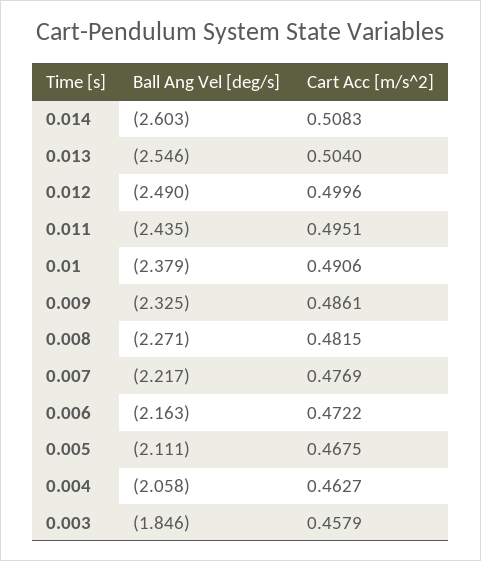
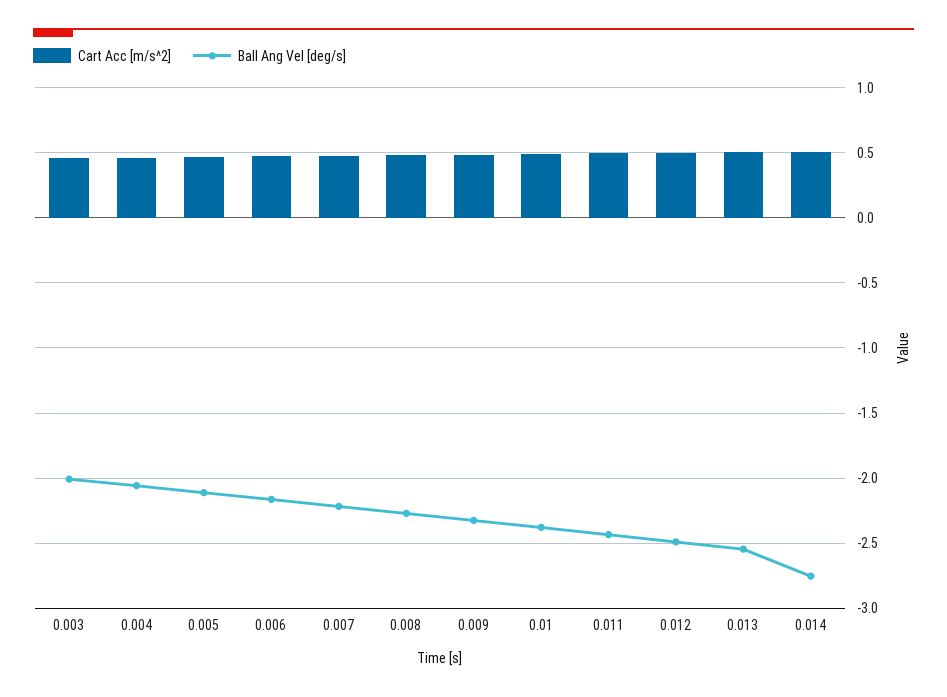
  {
    "Ball Ang Vel [deg/s]": {
-     "0.014": -2.603,
+     "0.014": -2.75,
      "0.013": -2.546,
      "0.012": -2.49,
      "0.011": -2.435,
      "0.01": -2.379,
      "0.009": -2.325,
      "0.008": -2.271,
      "0.007": -2.217,
      "0.006": -2.163,
      "0.005": -2.111,
      "0.004": -2.058,
-     "0.003": -1.846
+     "0.003": -2
    },
    "Cart Acc [m/s^2]": {
      "0.014": 0.5083,
      "0.013": 0.504,
      "0.012": 0.4996,
      "0.011": 0.4951,
      "0.01": 0.4906,
      "0.009": 0.4861,
      "0.008": 0.4815,
      "0.007": 0.4769,
      "0.006": 0.4722,
      "0.005": 0.4675,
      "0.004": 0.4627,
      "0.003": 0.4579
    }
  }

